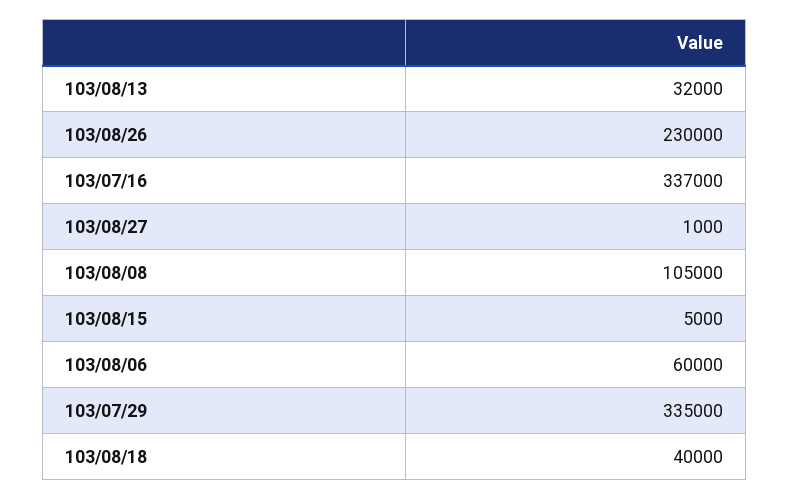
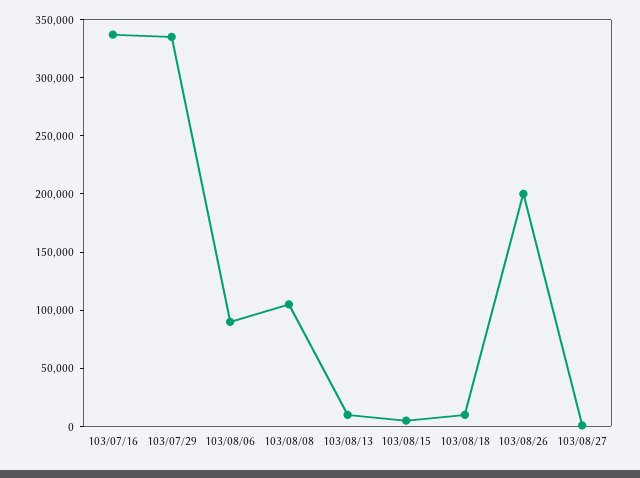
  {
-   "103/08/13": 32000,
+   "103/08/13": 10000,
-   "103/08/26": 230000,
+   "103/08/26": 200000,
    "103/07/16": 337000,
    "103/08/27": 1000,
    "103/08/08": 105000,
    "103/08/15": 5000,
-   "103/08/06": 60000,
+   "103/08/06": 90000,
    "103/07/29": 335000,
-   "103/08/18": 40000
+   "103/08/18": 10000
  }

